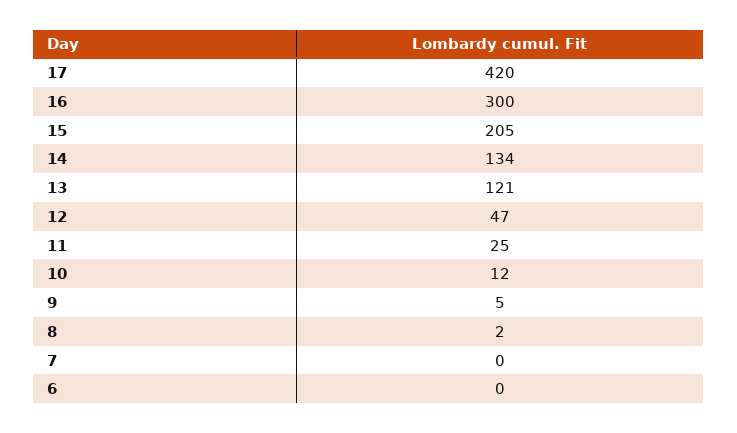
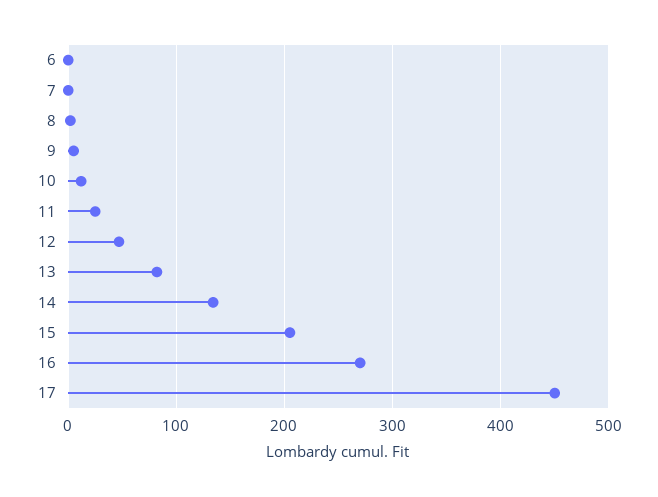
  {
-   "17": 420,
+   "17": 450,
-   "16": 300,
+   "16": 270,
    "15": 205,
    "14": 134,
-   "13": 121,
+   "13": 80,
    "12": 47,
    "11": 25,
    "10": 12,
    "9": 5,
    "8": 2,
    "7": 0,
    "6": 0
  }

